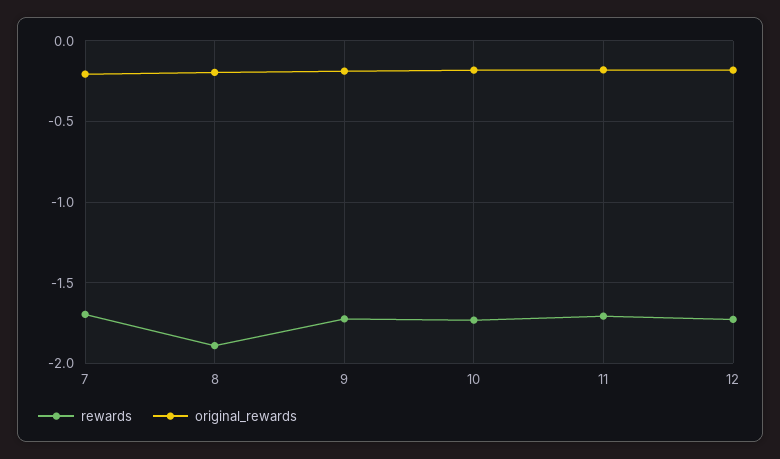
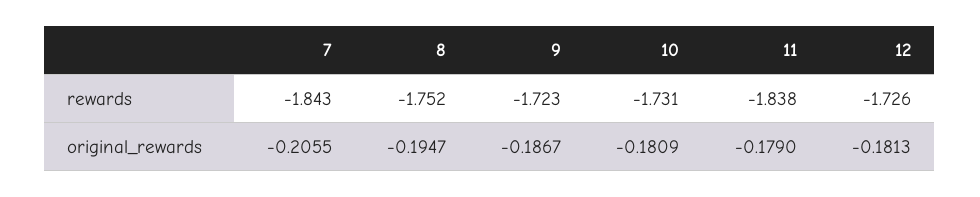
  {
    "rewards": {
-     "7": -1.7,
+     "7": -1.843,
-     "8": -1.9,
+     "8": -1.752,
      "9": -1.723,
      "10": -1.731,
-     "11": -1.7,
+     "11": -1.838,
      "12": -1.726
    },
    "original_rewards": {
      "7": -0.2055,
      "8": -0.1947,
      "9": -0.1867,
      "10": -0.1809,
      "11": -0.179,
      "12": -0.1813
    }
  }

